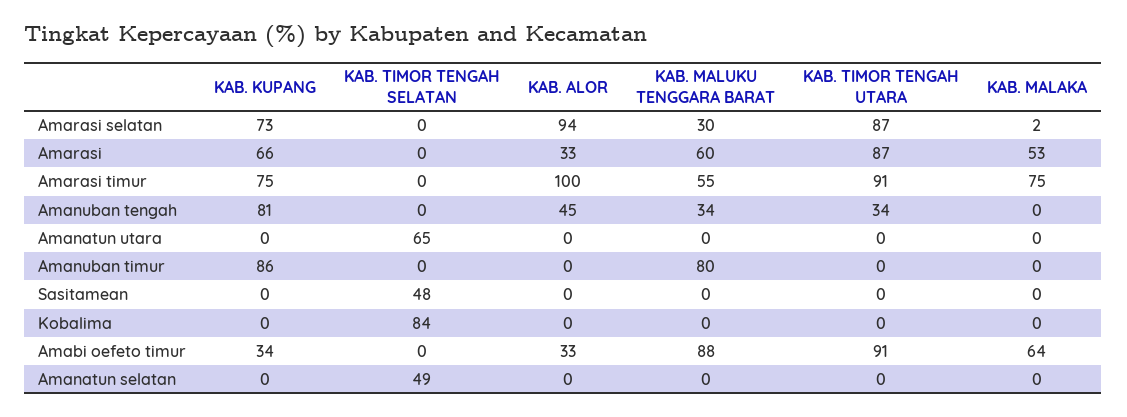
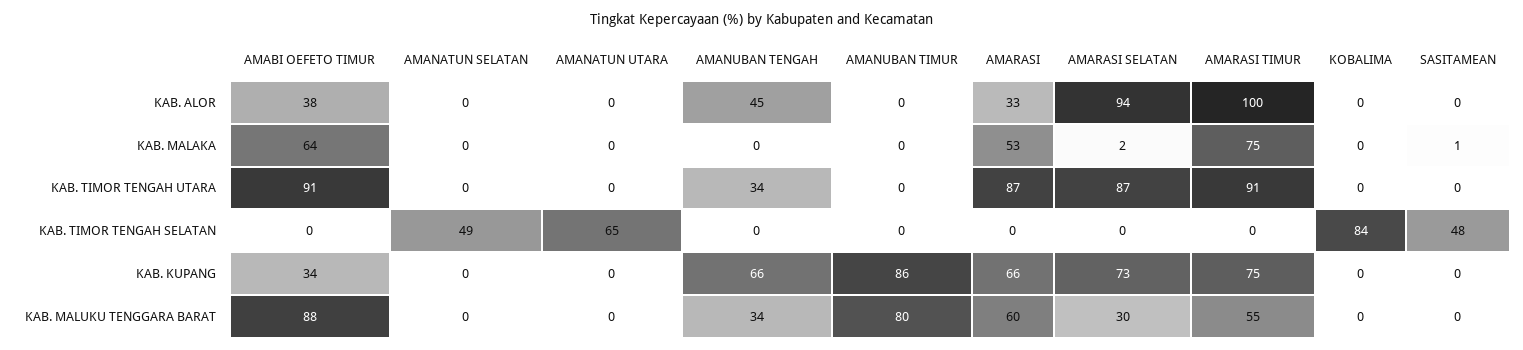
  {
    "KAB. KUPANG": {
      "Amarasi selatan": 73,
      "Amarasi": 66,
      "Amarasi timur": 75,
-     "Amanuban tengah": 81,
+     "Amanuban tengah": 66,
      "Amanatun utara": 0,
      "Amanuban timur": 86,
      "Sasitamean": 0,
      "Kobalima": 0,
      "Amabi oefeto timur": 34,
      "Amanatun selatan": 0
    },
    "KAB. TIMOR TENGAH SELATAN": {
      "Amarasi selatan": 0,
      "Amarasi": 0,
      "Amarasi timur": 0,
      "Amanuban tengah": 0,
      "Amanatun utara": 65,
      "Amanuban timur": 0,
      "Sasitamean": 48,
      "Kobalima": 84,
      "Amabi oefeto timur": 0,
      "Amanatun selatan": 49
    },
    "KAB. ALOR": {
      "Amarasi selatan": 94,
      "Amarasi": 33,
      "Amarasi timur": 100,
      "Amanuban tengah": 45,
      "Amanatun utara": 0,
      "Amanuban timur": 0,
      "Sasitamean": 0,
      "Kobalima": 0,
-     "Amabi oefeto timur": 33,
+     "Amabi oefeto timur": 38,
      "Amanatun selatan": 0
    },
    "KAB. MALUKU TENGGARA BARAT": {
      "Amarasi selatan": 30,
      "Amarasi": 60,
      "Amarasi timur": 55,
      "Amanuban tengah": 34,
      "Amanatun utara": 0,
      "Amanuban timur": 80,
      "Sasitamean": 0,
      "Kobalima": 0,
      "Amabi oefeto timur": 88,
      "Amanatun selatan": 0
    },
    "KAB. TIMOR TENGAH UTARA": {
      "Amarasi selatan": 87,
      "Amarasi": 87,
      "Amarasi timur": 91,
      "Amanuban tengah": 34,
      "Amanatun utara": 0,
      "Amanuban timur": 0,
      "Sasitamean": 0,
      "Kobalima": 0,
      "Amabi oefeto timur": 91,
      "Amanatun selatan": 0
    },
    "KAB. MALAKA": {
      "Amarasi selatan": 2,
      "Amarasi": 53,
      "Amarasi timur": 75,
      "Amanuban tengah": 0,
      "Amanatun utara": 0,
      "Amanuban timur": 0,
-     "Sasitamean": 0,
+     "Sasitamean": 1,
      "Kobalima": 0,
      "Amabi oefeto timur": 64,
      "Amanatun selatan": 0
    }
  }

